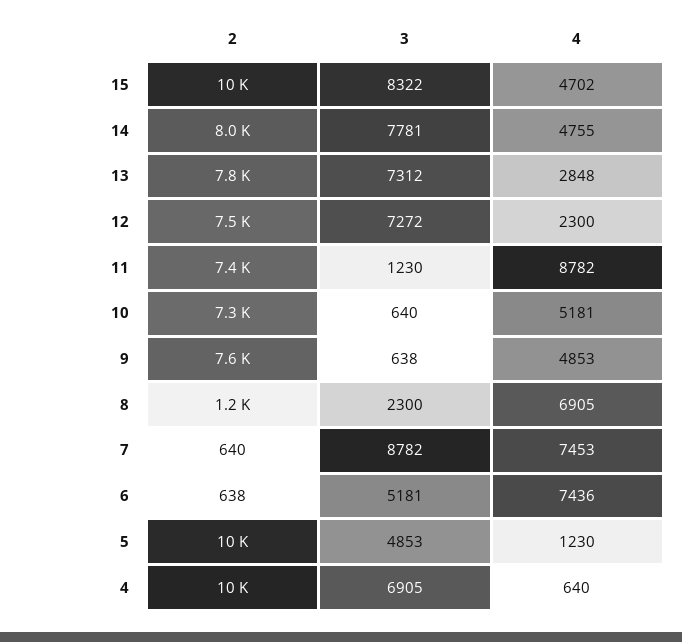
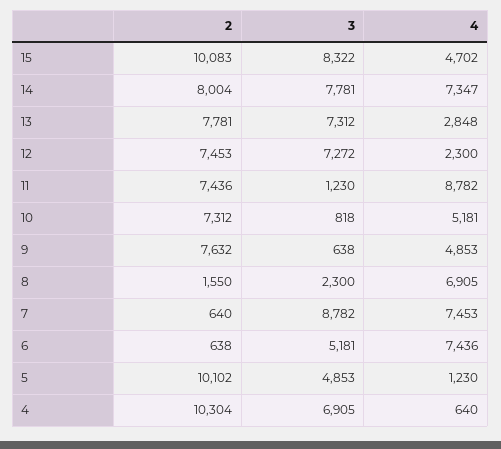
  {
    "2": {
      "15": 10083,
      "14": 8004,
      "13": 7781,
      "12": 7453,
      "11": 7436,
      "10": 7312,
      "9": 7632,
-     "8": 1200,
+     "8": 1550,
      "7": 640,
      "6": 638,
      "5": 10102,
      "4": 10304
    },
    "3": {
      "15": 8322,
      "14": 7781,
      "13": 7312,
      "12": 7272,
      "11": 1230,
-     "10": 640,
+     "10": 818,
      "9": 638,
      "8": 2300,
      "7": 8782,
      "6": 5181,
      "5": 4853,
      "4": 6905
    },
    "4": {
      "15": 4702,
-     "14": 4755,
+     "14": 7347,
      "13": 2848,
      "12": 2300,
      "11": 8782,
      "10": 5181,
      "9": 4853,
      "8": 6905,
      "7": 7453,
      "6": 7436,
      "5": 1230,
      "4": 640
    }
  }

